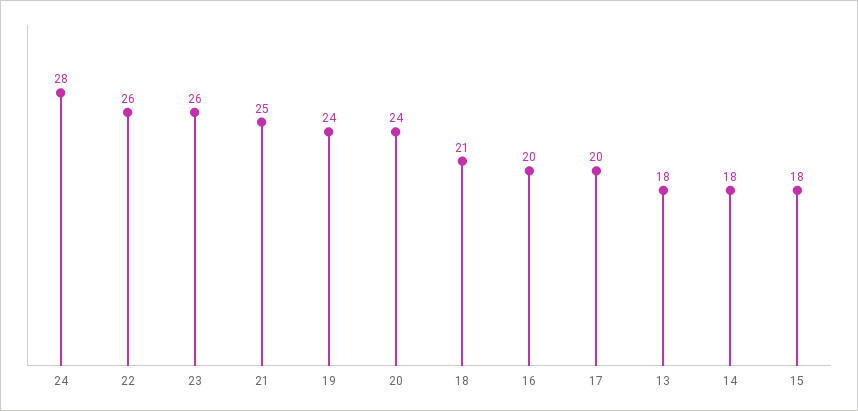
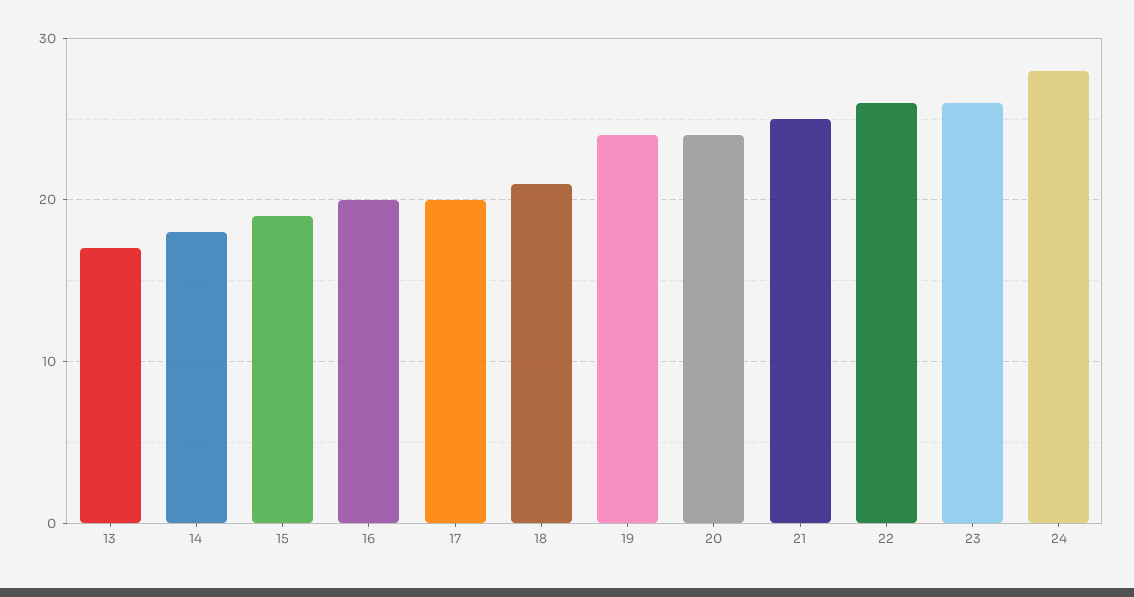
  {
    "24": 28,
    "22": 26,
    "23": 26,
    "21": 25,
    "19": 24,
    "20": 24,
    "18": 21,
    "16": 20,
    "17": 20,
-   "13": 18,
+   "13": 17,
    "14": 18,
-   "15": 18
+   "15": 19
  }

